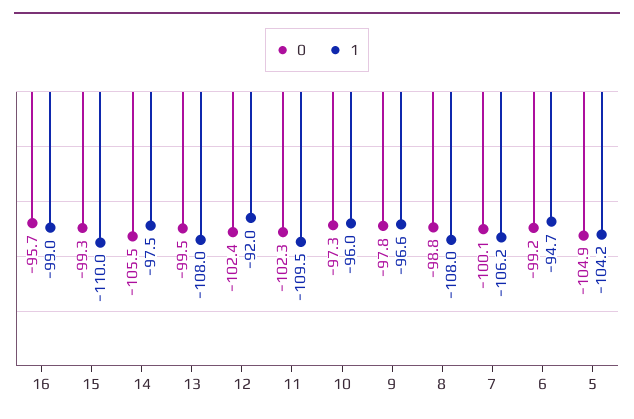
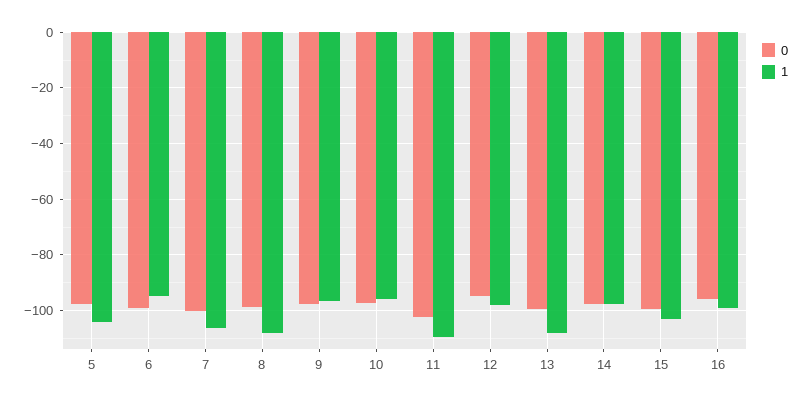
  {
    "0": {
      "16": -95.7,
      "15": -99.3,
-     "14": -105.5,
+     "14": -97.5,
      "13": -99.5,
-     "12": -102.4,
+     "12": -95,
      "11": -102.3,
      "10": -97.3,
      "9": -97.8,
      "8": -98.8,
      "7": -100.1,
      "6": -99.2,
-     "5": -104.9
+     "5": -97.5
    },
    "1": {
      "16": -99,
-     "15": -110,
+     "15": -102.5,
      "14": -97.5,
      "13": -108,
-     "12": -92,
+     "12": -97.5,
      "11": -109.5,
      "10": -96,
      "9": -96.6,
      "8": -108,
      "7": -106.2,
      "6": -94.7,
      "5": -104.2
    }
  }

